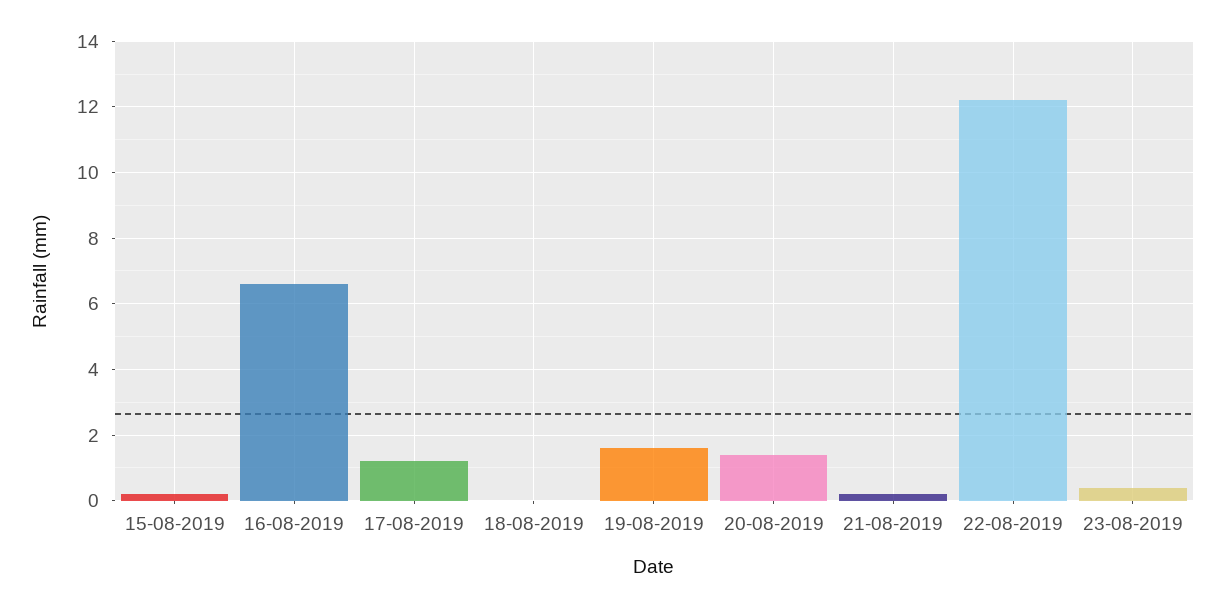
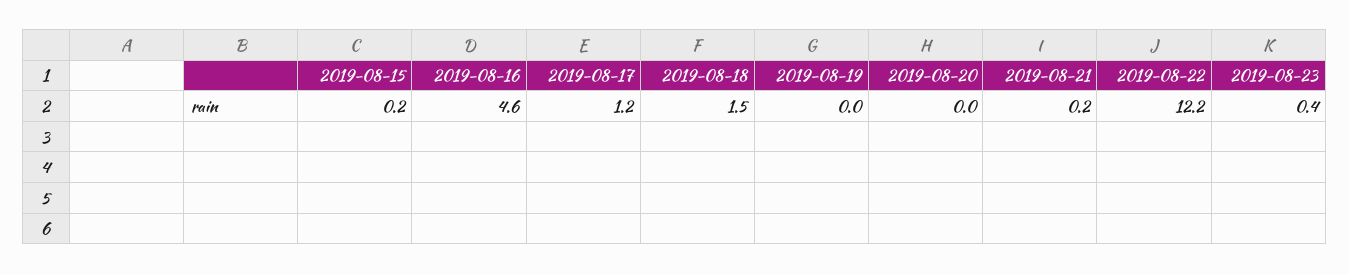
  {
    "15-08-2019": 0.2,
-   "16-08-2019": 6.5,
+   "16-08-2019": 4.6,
    "17-08-2019": 1.2,
-   "18-08-2019": 0,
+   "18-08-2019": 1.5,
-   "19-08-2019": 1.5,
+   "19-08-2019": 0,
-   "20-08-2019": 1.5,
+   "20-08-2019": 0,
    "21-08-2019": 0.2,
    "22-08-2019": 12.2,
    "23-08-2019": 0.4
  }

